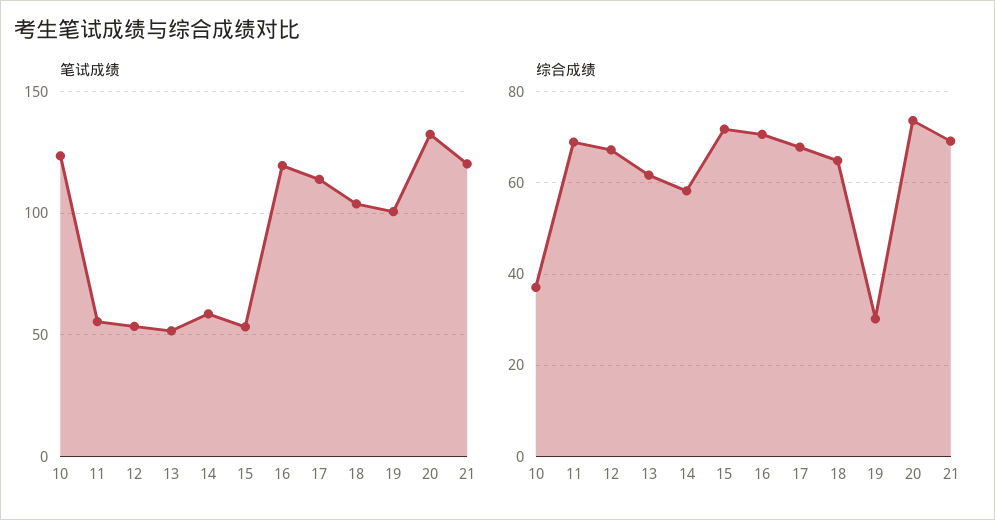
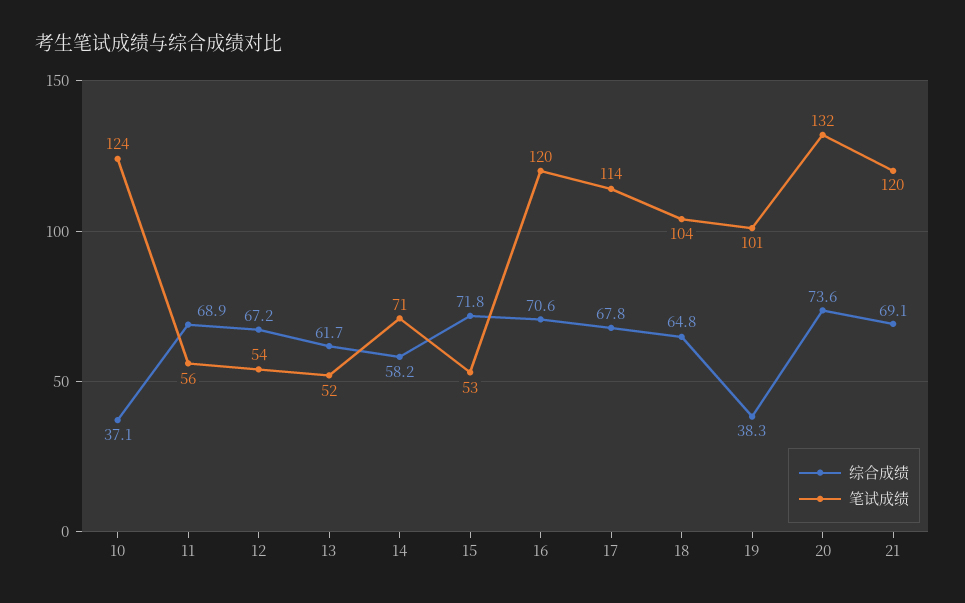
  {
    "笔试成绩": {
      "10": 124,
      "11": 56,
      "12": 54,
      "13": 52,
-     "14": 60,
+     "14": 71,
      "15": 53,
      "16": 120,
      "17": 114,
      "18": 104,
      "19": 101,
      "20": 132,
      "21": 120
    },
    "综合成绩": {
      "10": 37.1,
      "11": 68.9,
      "12": 67.2,
      "13": 61.7,
      "14": 58.2,
      "15": 71.8,
      "16": 70.6,
      "17": 67.8,
      "18": 64.8,
-     "19": 30,
+     "19": 38.3,
      "20": 73.6,
      "21": 69.1
    }
  }

